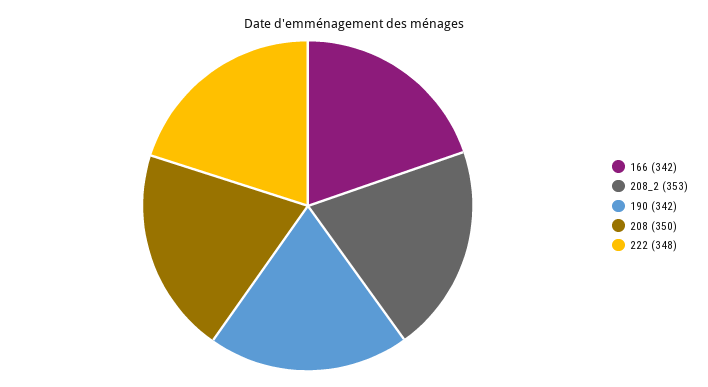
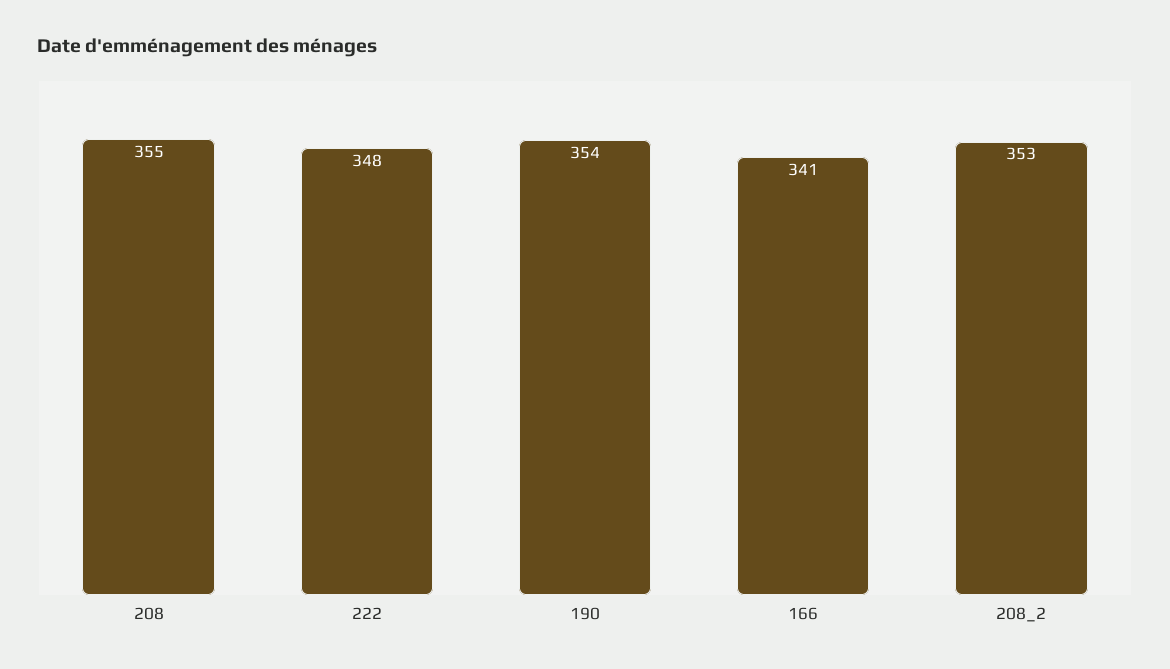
  {
-   "166": 342,
+   "166": 341,
    "208_2": 353,
-   "190": 342,
+   "190": 354,
-   "208": 350,
+   "208": 355,
    "222": 348
  }

